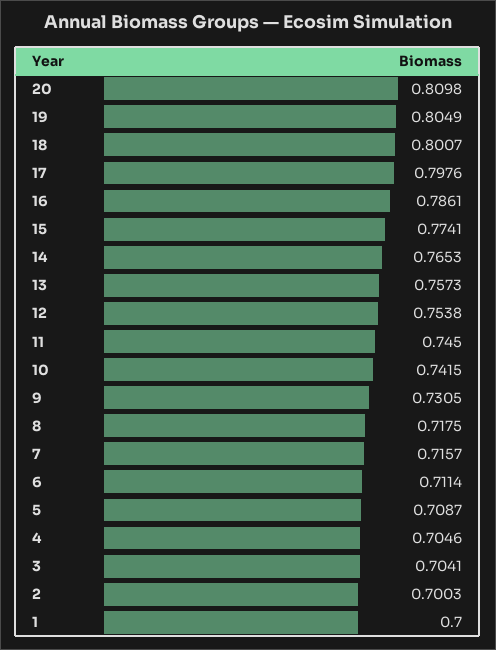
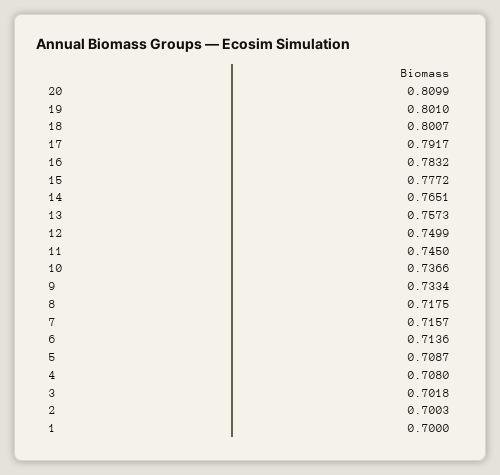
  {
-   "20": 0.8098,
+   "20": 0.8099,
-   "19": 0.8049,
+   "19": 0.801,
    "18": 0.8007,
-   "17": 0.7976,
+   "17": 0.7917,
-   "16": 0.7861,
+   "16": 0.7832,
-   "15": 0.7741,
+   "15": 0.7772,
-   "14": 0.7653,
+   "14": 0.7651,
    "13": 0.7573,
-   "12": 0.7538,
+   "12": 0.7499,
    "11": 0.745,
-   "10": 0.7415,
+   "10": 0.7366,
-   "9": 0.7305,
+   "9": 0.7334,
    "8": 0.7175,
    "7": 0.7157,
-   "6": 0.7114,
+   "6": 0.7136,
    "5": 0.7087,
-   "4": 0.7046,
+   "4": 0.708,
-   "3": 0.7041,
+   "3": 0.7018,
    "2": 0.7003,
    "1": 0.7
  }

